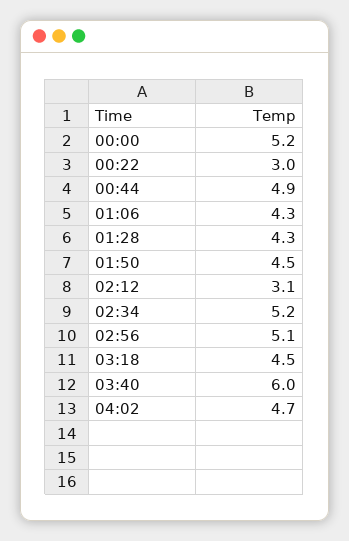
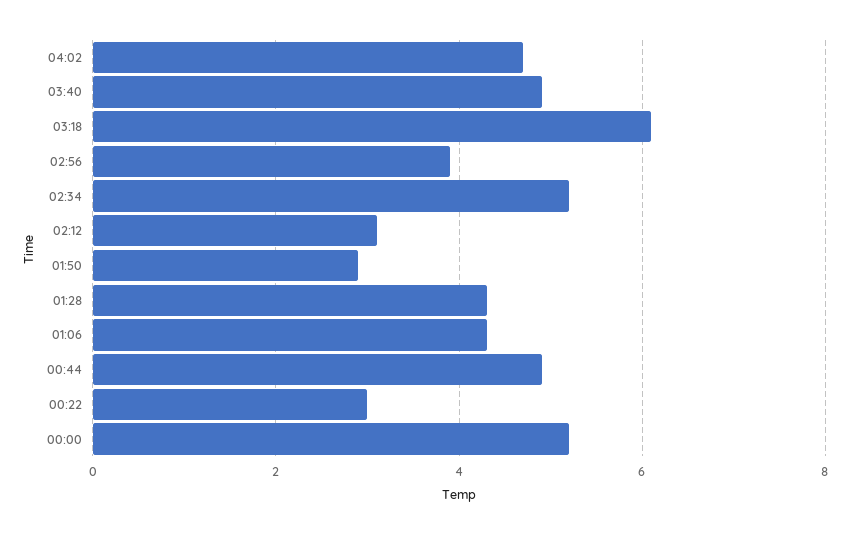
  {
    "00:00": 5.2,
    "00:22": 3,
    "00:44": 4.9,
    "01:06": 4.3,
    "01:28": 4.3,
-   "01:50": 4.5,
+   "01:50": 3,
    "02:12": 3.1,
    "02:34": 5.2,
-   "02:56": 5.1,
+   "02:56": 4,
-   "03:18": 4.5,
+   "03:18": 6,
-   "03:40": 6,
+   "03:40": 5,
    "04:02": 4.7
  }

